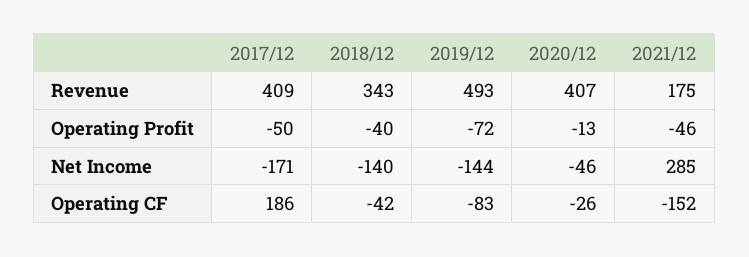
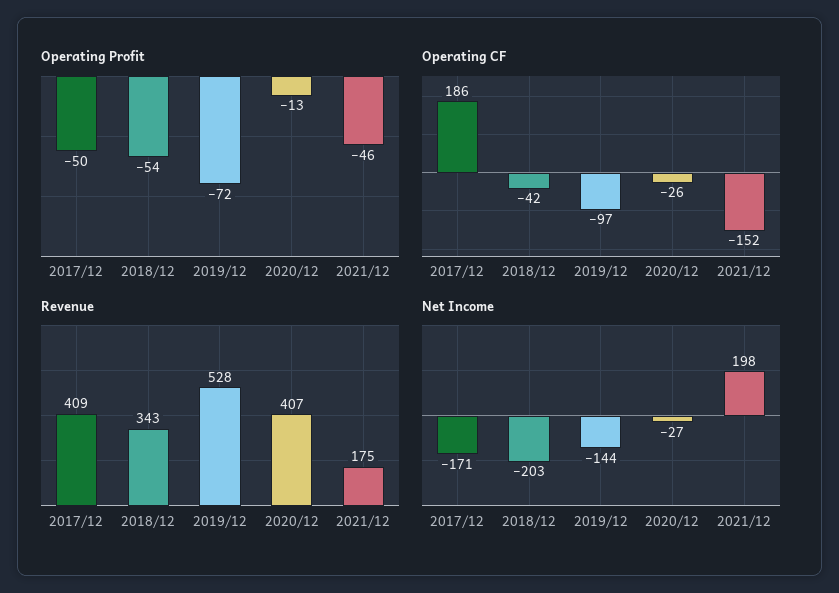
  {
    "Revenue": {
      "2017/12": 409,
      "2018/12": 343,
-     "2019/12": 493,
+     "2019/12": 528,
      "2020/12": 407,
      "2021/12": 175
    },
    "Operating Profit": {
      "2017/12": -50,
-     "2018/12": -40,
+     "2018/12": -54,
      "2019/12": -72,
      "2020/12": -13,
      "2021/12": -46
    },
    "Net Income": {
      "2017/12": -171,
-     "2018/12": -140,
+     "2018/12": -203,
      "2019/12": -144,
-     "2020/12": -46,
+     "2020/12": -27,
-     "2021/12": 285
+     "2021/12": 198
    },
    "Operating CF": {
      "2017/12": 186,
      "2018/12": -42,
-     "2019/12": -83,
+     "2019/12": -97,
      "2020/12": -26,
      "2021/12": -152
    }
  }

